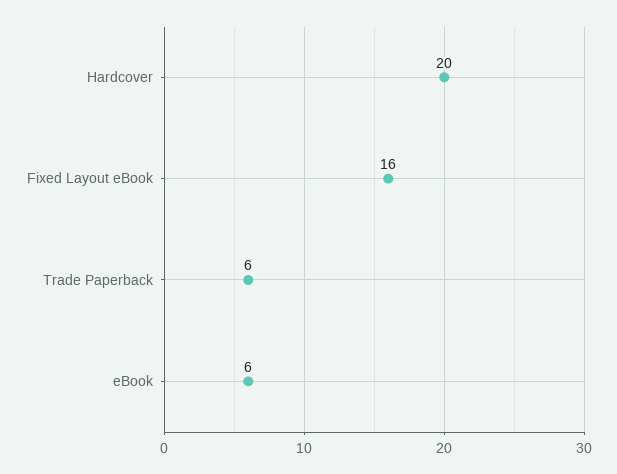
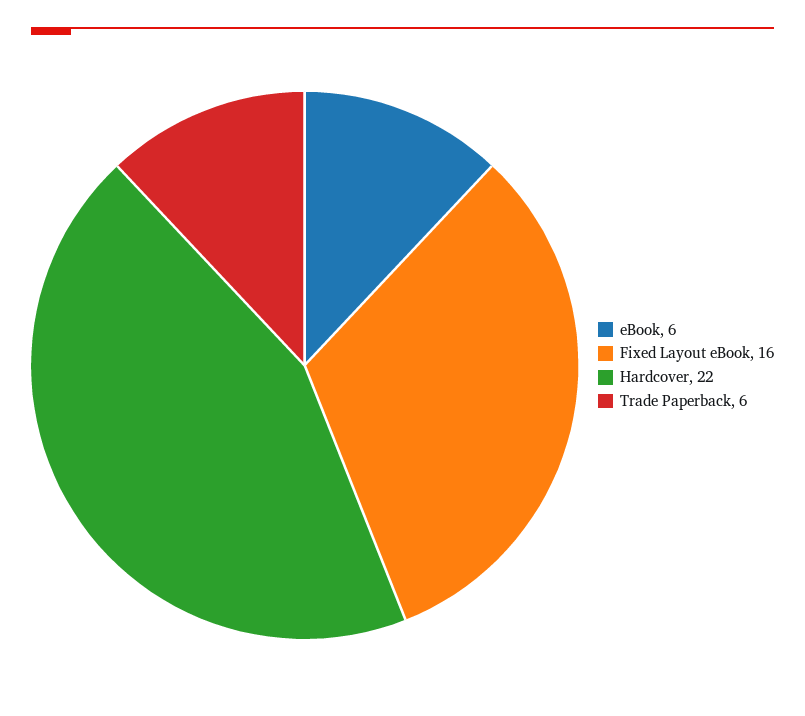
  {
-   "Hardcover": 20,
+   "Hardcover": 22,
    "Fixed Layout eBook": 16,
    "Trade Paperback": 6,
    "eBook": 6
  }

